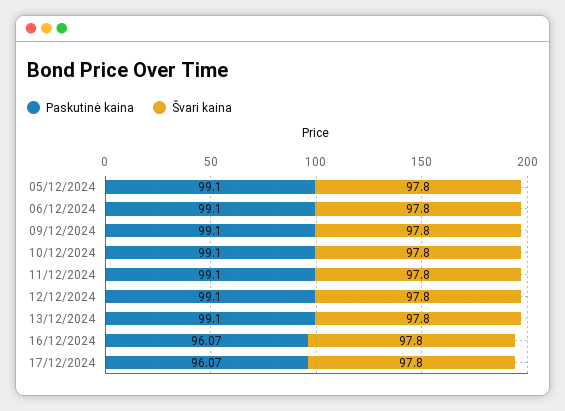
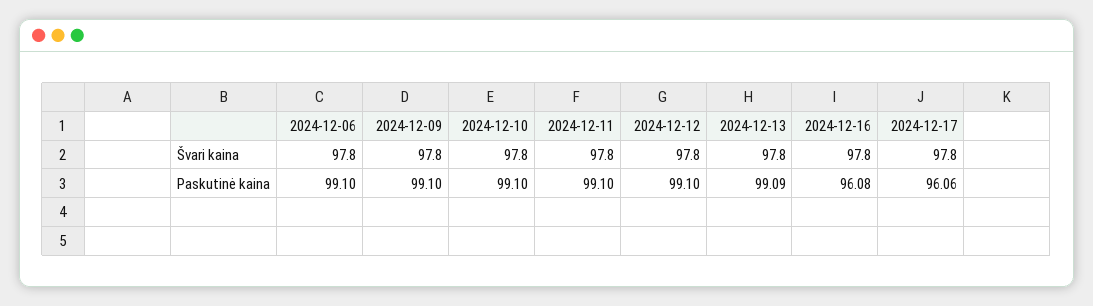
  {
    "Paskutinė kaina": {
-     "05/12/2024": 99.1,
      "06/12/2024": 99.1,
      "09/12/2024": 99.1,
      "10/12/2024": 99.1,
      "11/12/2024": 99.1,
      "12/12/2024": 99.1,
-     "13/12/2024": 99.1,
+     "13/12/2024": 99.09,
-     "16/12/2024": 96.07,
+     "16/12/2024": 96.08,
-     "17/12/2024": 96.07
+     "17/12/2024": 96.06
    },
    "Švari kaina": {
-     "05/12/2024": 97.8,
      "06/12/2024": 97.8,
      "09/12/2024": 97.8,
      "10/12/2024": 97.8,
      "11/12/2024": 97.8,
      "12/12/2024": 97.8,
      "13/12/2024": 97.8,
      "16/12/2024": 97.8,
      "17/12/2024": 97.8
    }
  }

